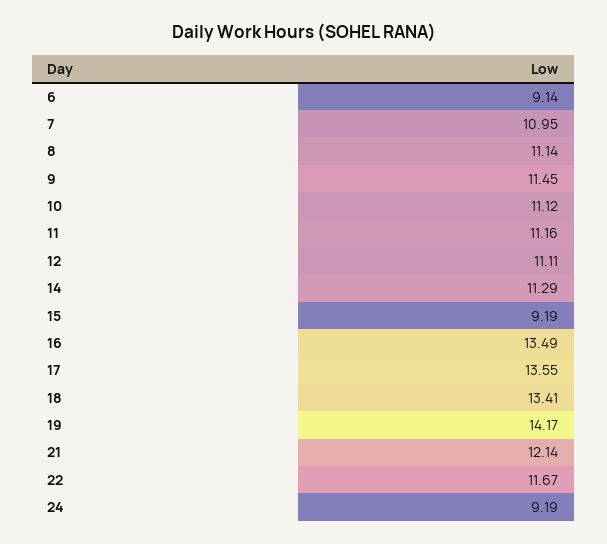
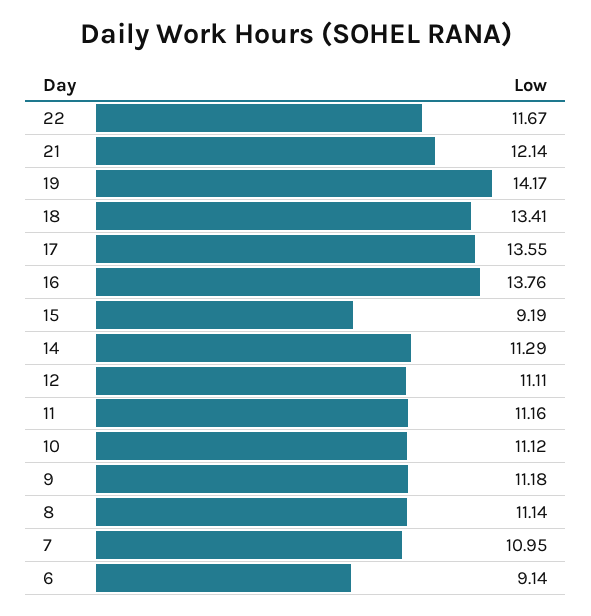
  {
    "6": 9.14,
    "7": 10.95,
    "8": 11.14,
-   "9": 11.45,
+   "9": 11.18,
    "10": 11.12,
    "11": 11.16,
    "12": 11.11,
    "14": 11.29,
    "15": 9.19,
-   "16": 13.49,
+   "16": 13.76,
    "17": 13.55,
    "18": 13.41,
    "19": 14.17,
    "21": 12.14,
-   "22": 11.67,
+   "22": 11.67
-   "24": 9.19
  }

